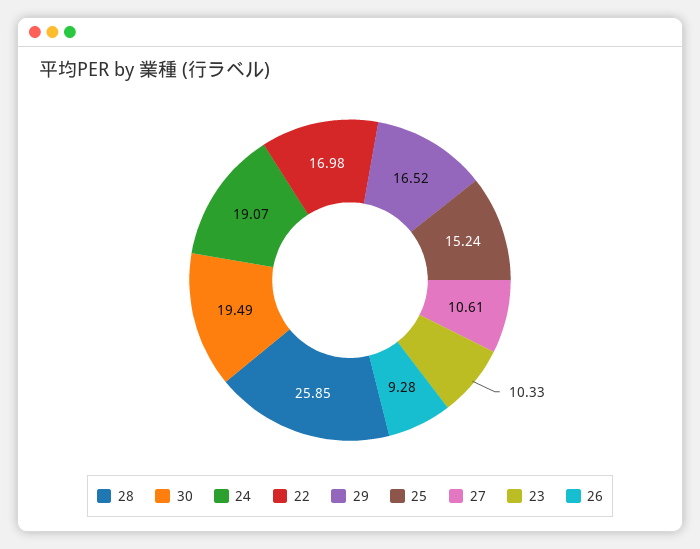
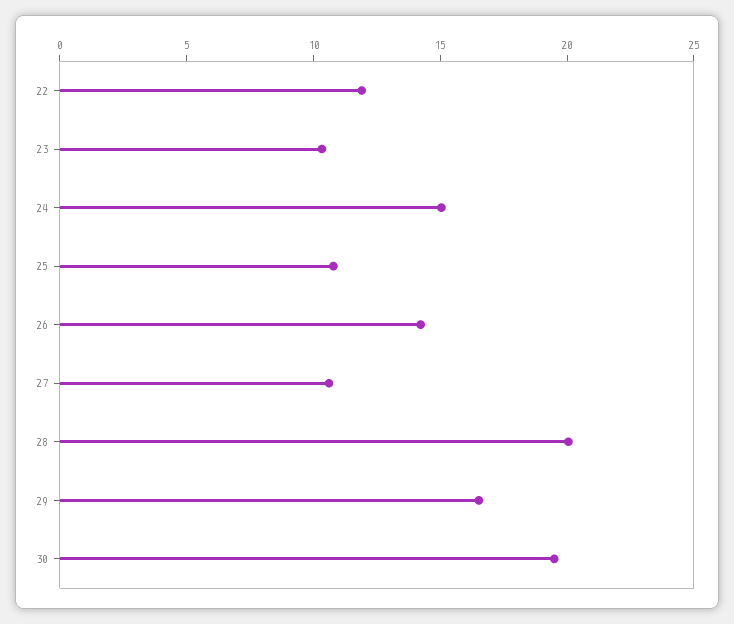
  {
-   "28": 25.85,
+   "28": 20,
    "30": 19.49,
-   "24": 19.07,
+   "24": 15,
-   "22": 16.98,
+   "22": 12,
    "29": 16.52,
-   "25": 15.24,
+   "25": 11,
    "27": 10.61,
    "23": 10.33,
-   "26": 9.28
+   "26": 14
  }

